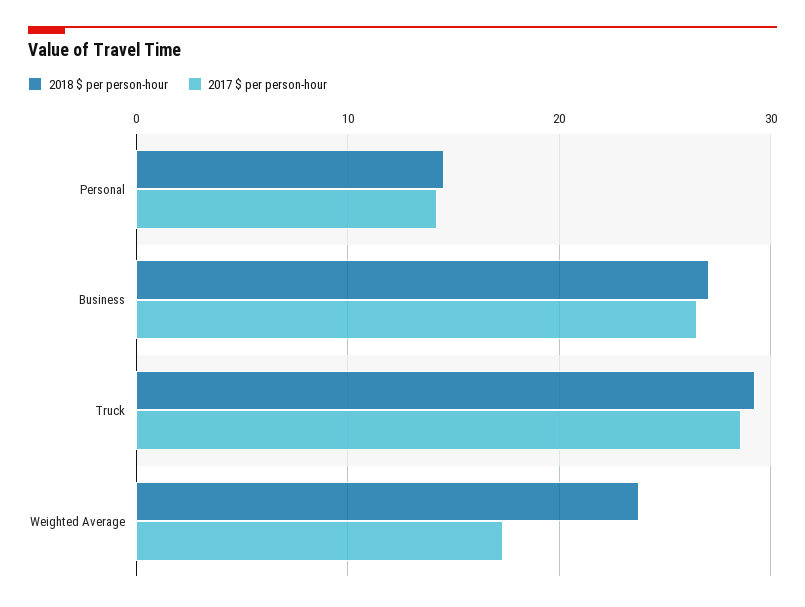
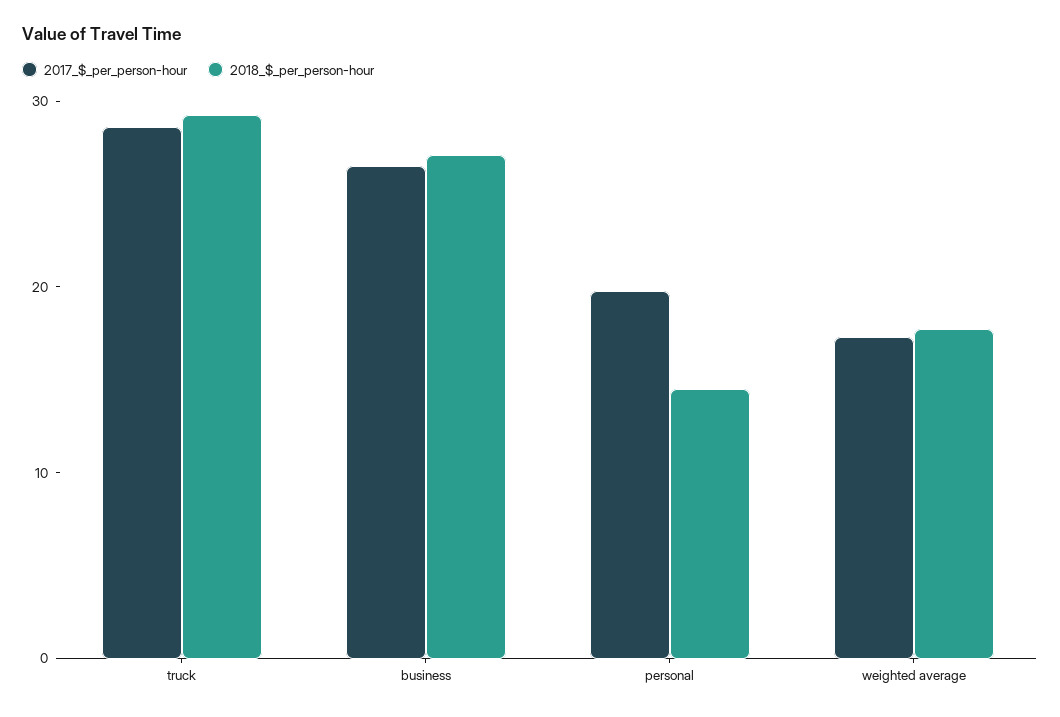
  {
    "2018 $ per person-hour": {
      "Personal": 15,
      "Business": 27,
      "Truck": 29,
-     "Weighted Average": 24
+     "Weighted Average": 18
    },
    "2017 $ per person-hour": {
-     "Personal": 14,
+     "Personal": 20,
      "Business": 27,
      "Truck": 29,
      "Weighted Average": 17
    }
  }

